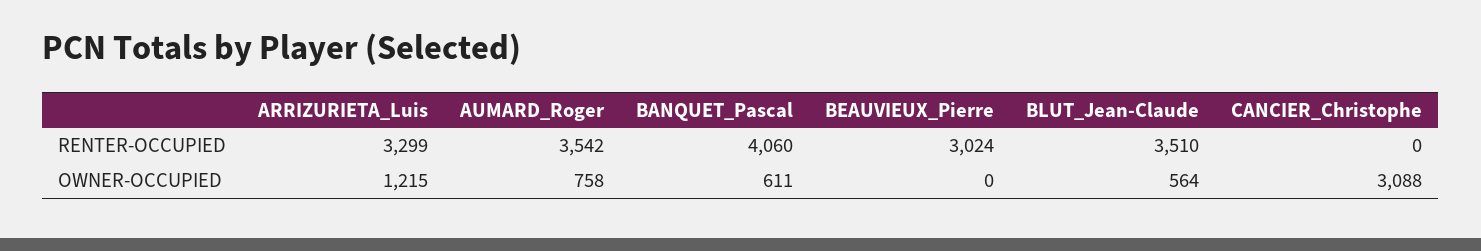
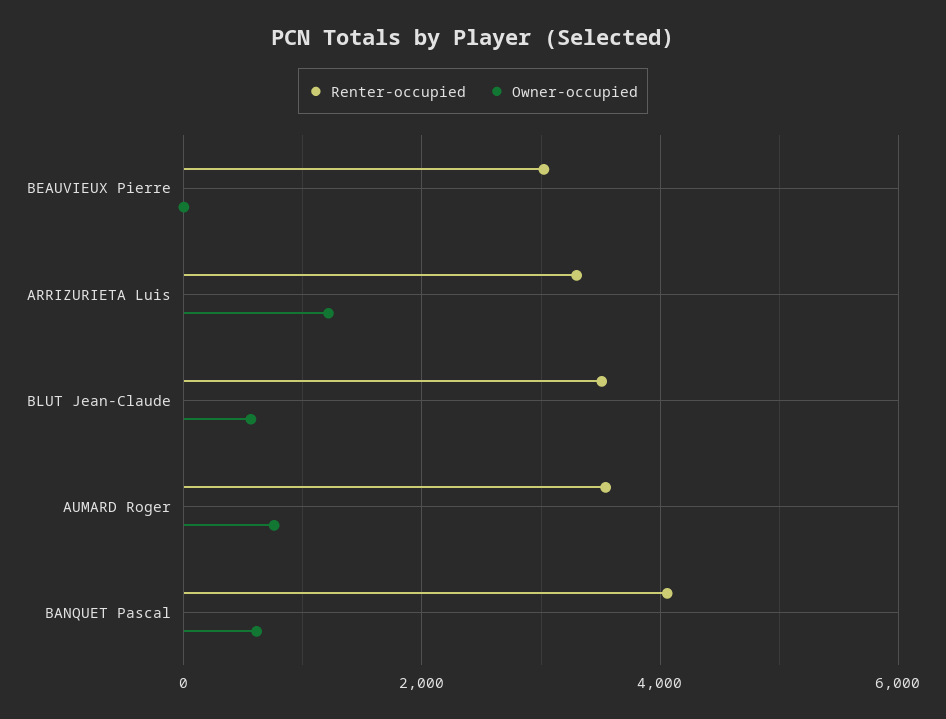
  {
    "RENTER-OCCUPIED": {
      "ARRIZURIETA_Luis": 3299,
      "AUMARD_Roger": 3542,
      "BANQUET_Pascal": 4060,
      "BEAUVIEUX_Pierre": 3024,
-     "BLUT_Jean-Claude": 3510,
+     "BLUT_Jean-Claude": 3510
-     "CANCIER_Christophe": 0
    },
    "OWNER-OCCUPIED": {
      "ARRIZURIETA_Luis": 1215,
      "AUMARD_Roger": 758,
      "BANQUET_Pascal": 611,
      "BEAUVIEUX_Pierre": 0,
-     "BLUT_Jean-Claude": 564,
+     "BLUT_Jean-Claude": 564
-     "CANCIER_Christophe": 3088
    }
  }

